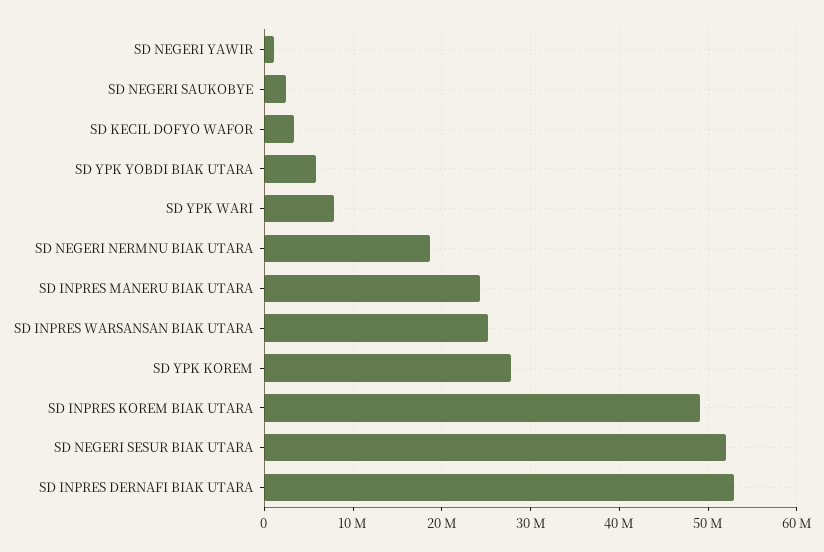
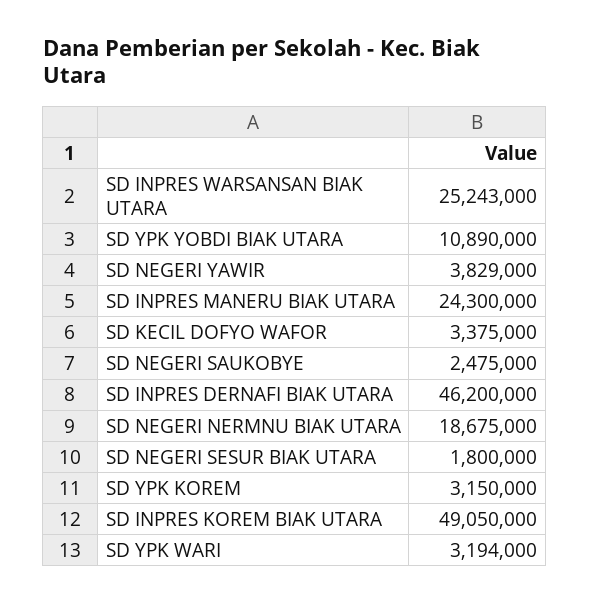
  {
-   "SD NEGERI YAWIR": 1000000,
+   "SD NEGERI YAWIR": 3829000,
    "SD NEGERI SAUKOBYE": 2475000,
    "SD KECIL DOFYO WAFOR": 3375000,
-   "SD YPK YOBDI BIAK UTARA": 6000000,
+   "SD YPK YOBDI BIAK UTARA": 10890000,
-   "SD YPK WARI": 8000000,
+   "SD YPK WARI": 3194000,
    "SD NEGERI NERMNU BIAK UTARA": 18675000,
    "SD INPRES MANERU BIAK UTARA": 24300000,
    "SD INPRES WARSANSAN BIAK UTARA": 25243000,
-   "SD YPK KOREM": 28000000,
+   "SD YPK KOREM": 3150000,
    "SD INPRES KOREM BIAK UTARA": 49050000,
-   "SD NEGERI SESUR BIAK UTARA": 52000000,
+   "SD NEGERI SESUR BIAK UTARA": 1800000,
-   "SD INPRES DERNAFI BIAK UTARA": 53000000
+   "SD INPRES DERNAFI BIAK UTARA": 46200000
  }

